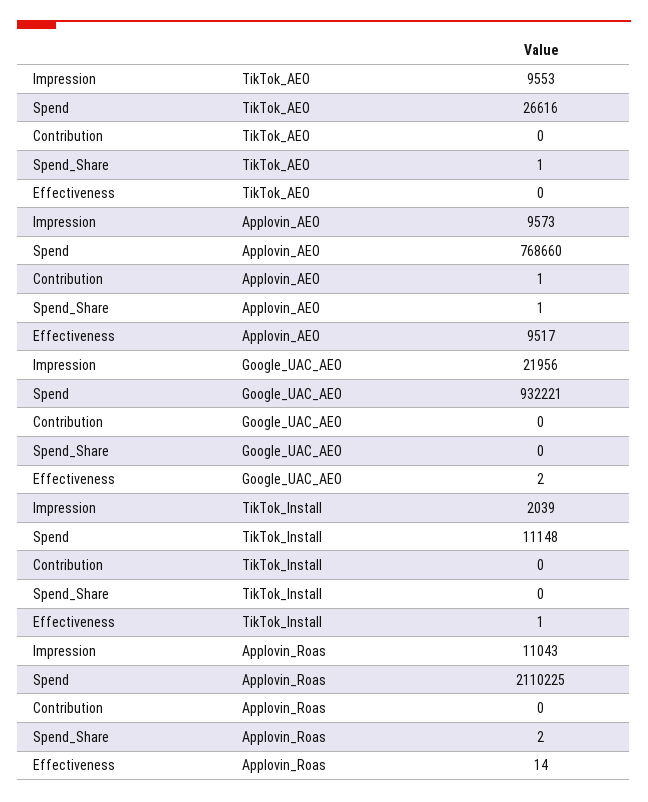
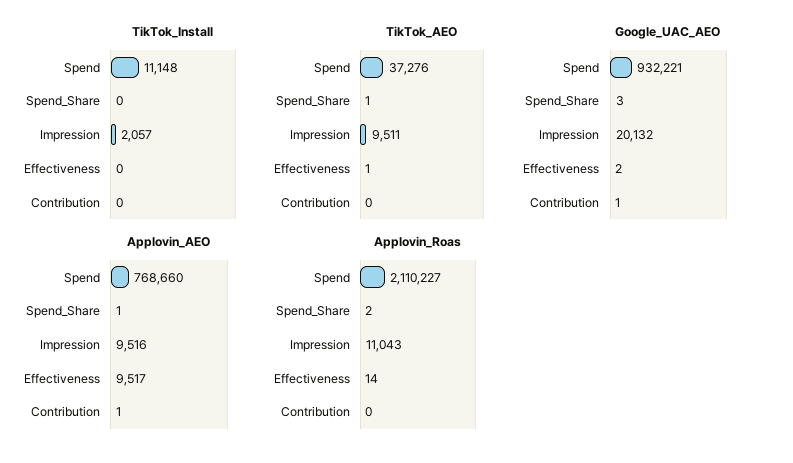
  {
    "TikTok_AEO": {
-     "Impression": 9553,
+     "Impression": 9511,
-     "Spend": 26616,
+     "Spend": 37276,
      "Contribution": 0,
      "Spend_Share": 1,
-     "Effectiveness": 0
+     "Effectiveness": 1
    },
    "Applovin_AEO": {
-     "Impression": 9573,
+     "Impression": 9516,
      "Spend": 768660,
      "Contribution": 1,
      "Spend_Share": 1,
      "Effectiveness": 9517
    },
    "Google_UAC_AEO": {
-     "Impression": 21956,
+     "Impression": 20132,
      "Spend": 932221,
-     "Contribution": 0,
+     "Contribution": 1,
-     "Spend_Share": 0,
+     "Spend_Share": 3,
      "Effectiveness": 2
    },
    "TikTok_Install": {
-     "Impression": 2039,
+     "Impression": 2057,
      "Spend": 11148,
      "Contribution": 0,
      "Spend_Share": 0,
-     "Effectiveness": 1
+     "Effectiveness": 0
    },
    "Applovin_Roas": {
      "Impression": 11043,
-     "Spend": 2110225,
+     "Spend": 2110227,
      "Contribution": 0,
      "Spend_Share": 2,
      "Effectiveness": 14
    }
  }

